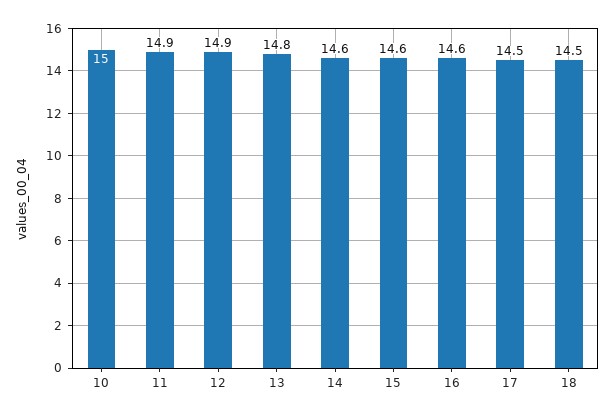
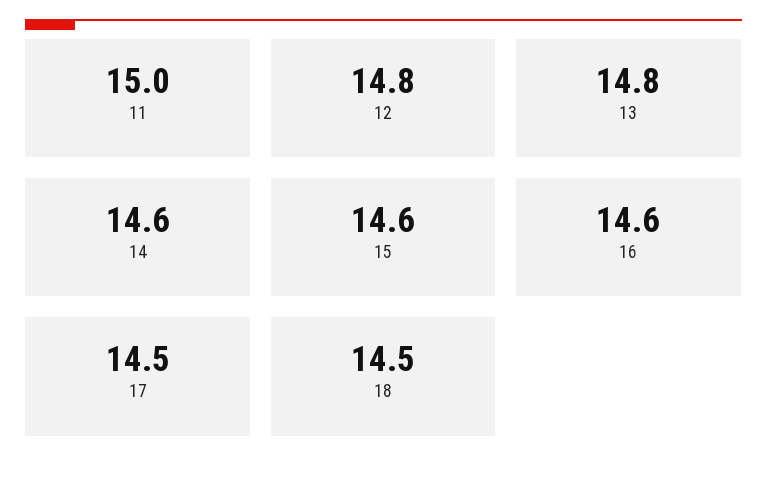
  {
-   "10": 15,
-   "11": 14.9,
+   "11": 15,
-   "12": 14.9,
+   "12": 14.8,
    "13": 14.8,
    "14": 14.6,
    "15": 14.6,
    "16": 14.6,
    "17": 14.5,
    "18": 14.5
  }

